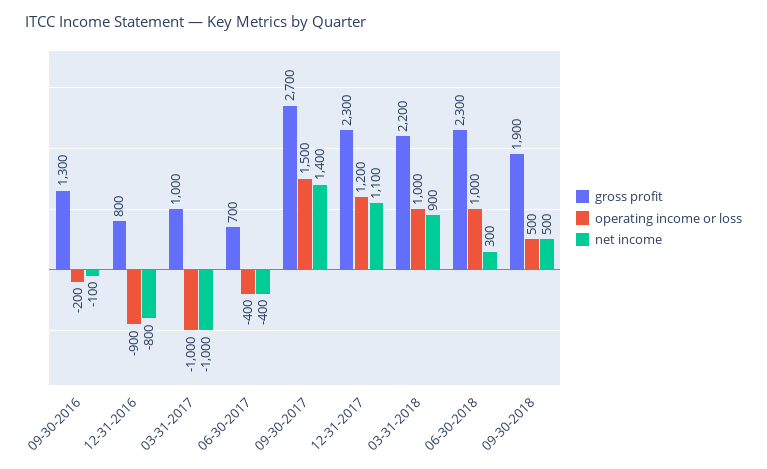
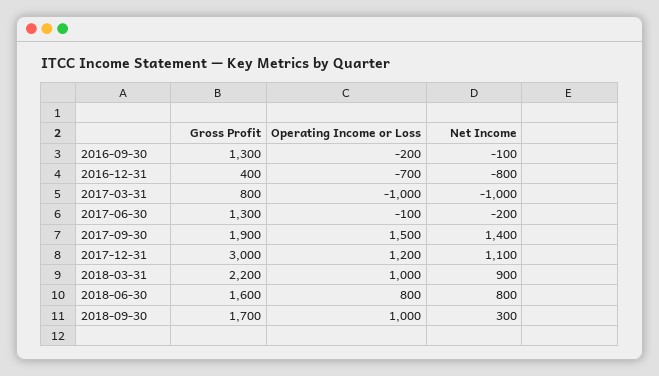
  {
    "gross profit": {
      "09-30-2016": 1300,
-     "12-31-2016": 800,
+     "12-31-2016": 400,
-     "03-31-2017": 1000,
+     "03-31-2017": 800,
-     "06-30-2017": 700,
+     "06-30-2017": 1300,
-     "09-30-2017": 2700,
+     "09-30-2017": 1900,
-     "12-31-2017": 2300,
+     "12-31-2017": 3000,
      "03-31-2018": 2200,
-     "06-30-2018": 2300,
+     "06-30-2018": 1600,
-     "09-30-2018": 1900
+     "09-30-2018": 1700
    },
    "operating income or loss": {
      "09-30-2016": -200,
-     "12-31-2016": -900,
+     "12-31-2016": -700,
      "03-31-2017": -1000,
-     "06-30-2017": -400,
+     "06-30-2017": -100,
      "09-30-2017": 1500,
      "12-31-2017": 1200,
      "03-31-2018": 1000,
-     "06-30-2018": 1000,
+     "06-30-2018": 800,
-     "09-30-2018": 500
+     "09-30-2018": 1000
    },
    "net income": {
      "09-30-2016": -100,
      "12-31-2016": -800,
      "03-31-2017": -1000,
-     "06-30-2017": -400,
+     "06-30-2017": -200,
      "09-30-2017": 1400,
      "12-31-2017": 1100,
      "03-31-2018": 900,
-     "06-30-2018": 300,
+     "06-30-2018": 800,
-     "09-30-2018": 500
+     "09-30-2018": 300
    }
  }

